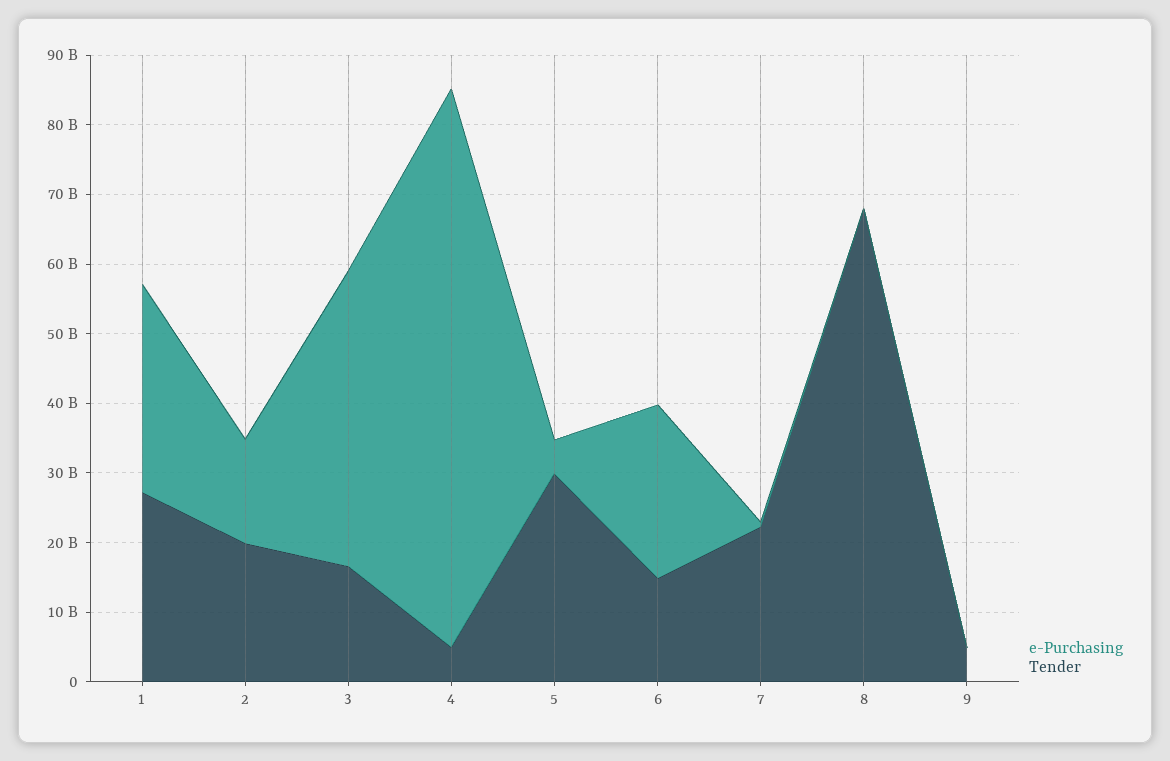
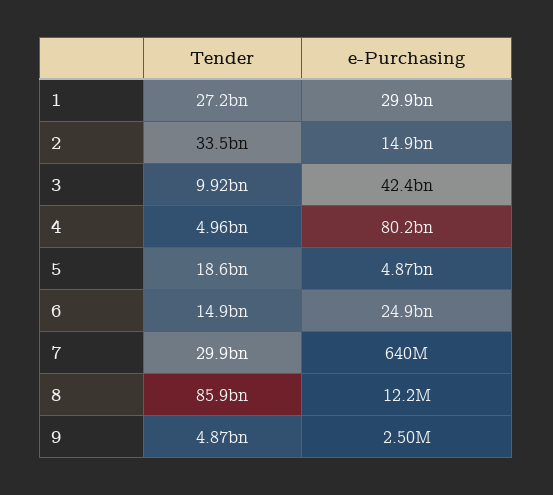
  {
    "e-Purchasing": {
      "1": 29900000000,
      "2": 14900000000,
      "3": 42400000000,
      "4": 80200000000,
      "5": 4870000000,
      "6": 24900000000,
      "7": 640000000,
      "8": 12200000,
      "9": 2500000
    },
    "Tender": {
      "1": 27200000000,
-     "2": 20000000000,
+     "2": 33500000000,
-     "3": 16000000000,
+     "3": 9920000000,
      "4": 4960000000,
-     "5": 30000000000,
+     "5": 18600000000,
      "6": 14900000000,
-     "7": 22000000000,
+     "7": 29900000000,
-     "8": 68000000000,
+     "8": 85900000000,
      "9": 4870000000
    }
  }

